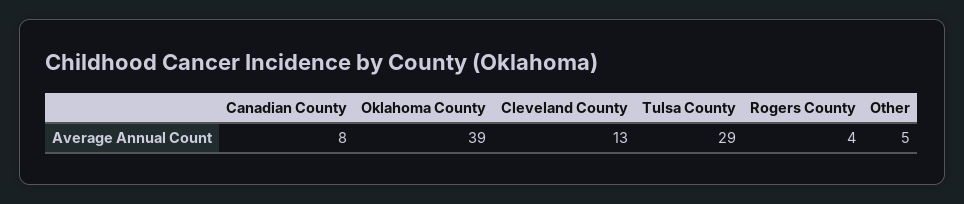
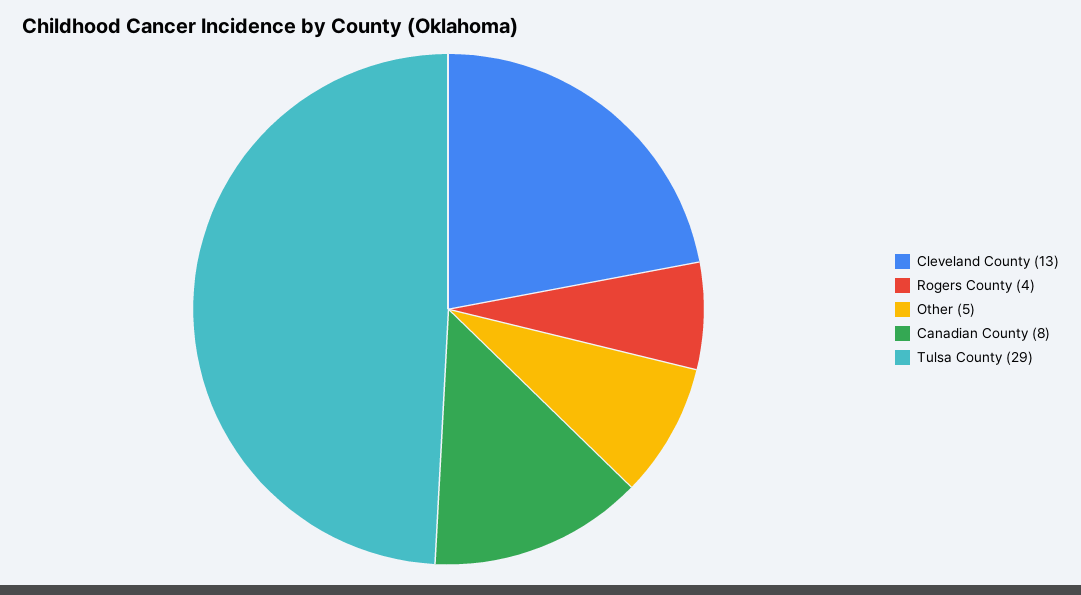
  {
    "Canadian County": 8,
-   "Oklahoma County": 39,
    "Cleveland County": 13,
    "Tulsa County": 29,
    "Rogers County": 4,
    "Other": 5
  }

